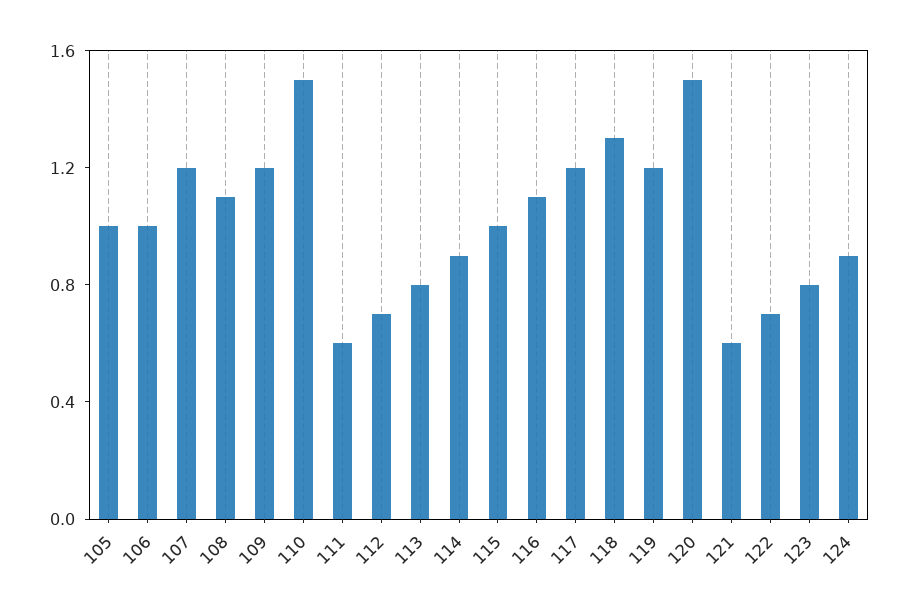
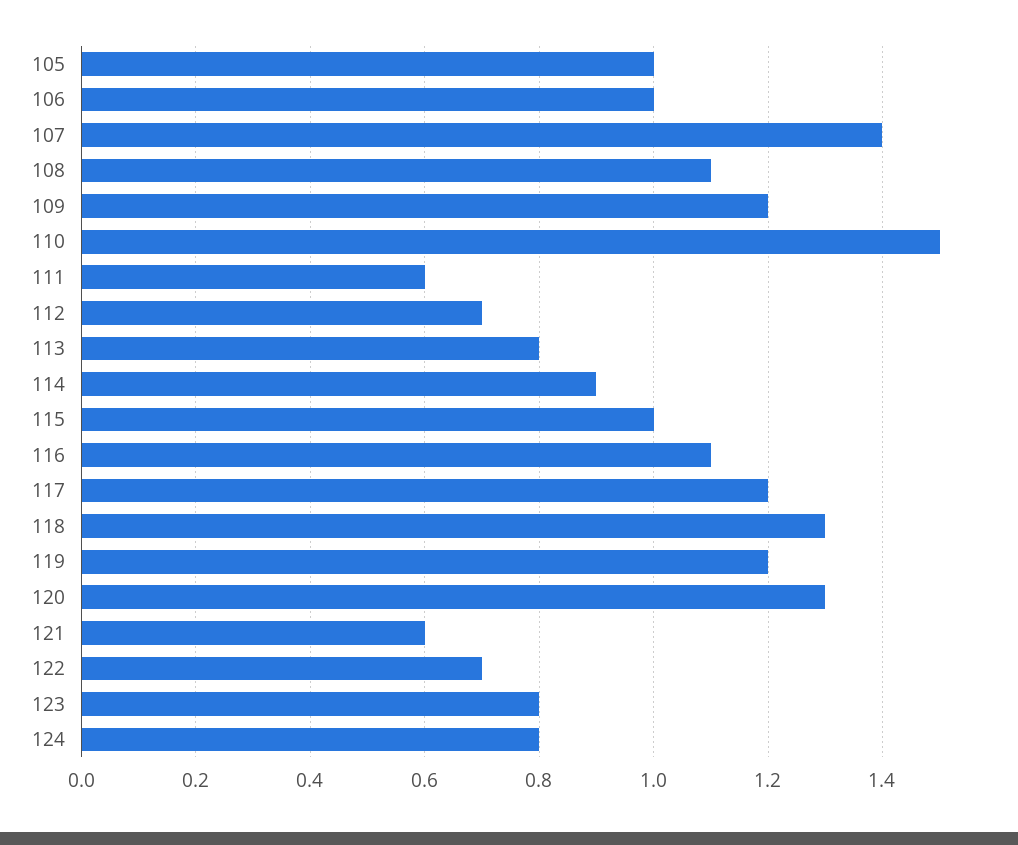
  {
    "105": 1,
    "106": 1,
-   "107": 1.2,
+   "107": 1.4,
    "108": 1.1,
    "109": 1.2,
    "110": 1.5,
    "111": 0.6,
    "112": 0.7,
    "113": 0.8,
    "114": 0.9,
    "115": 1,
    "116": 1.1,
    "117": 1.2,
    "118": 1.3,
    "119": 1.2,
-   "120": 1.5,
+   "120": 1.3,
    "121": 0.6,
    "122": 0.7,
    "123": 0.8,
-   "124": 0.9
+   "124": 0.8
  }

